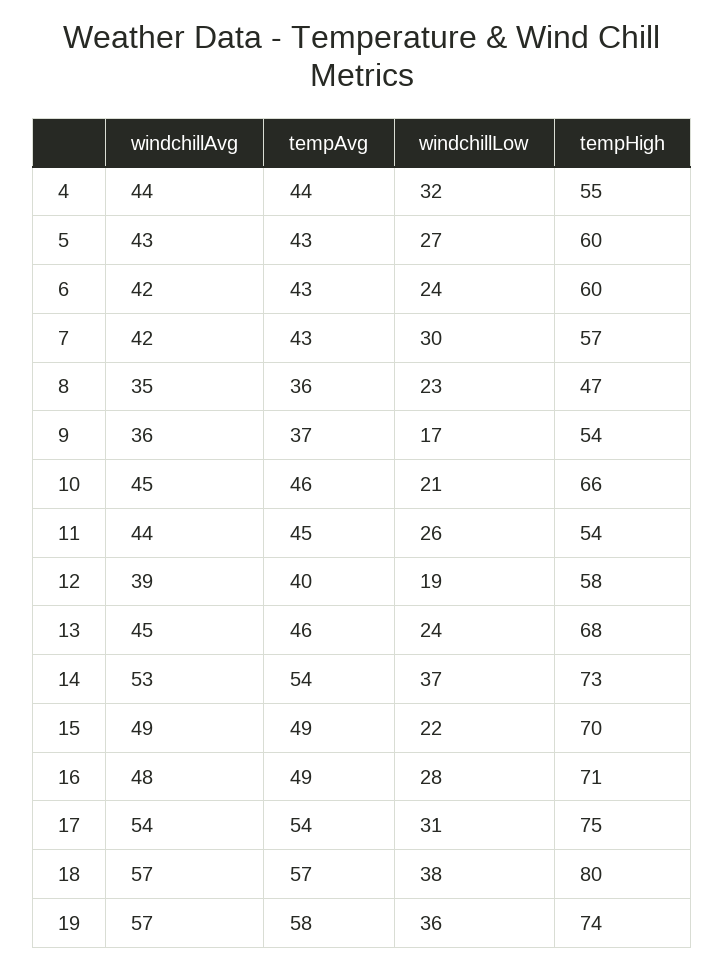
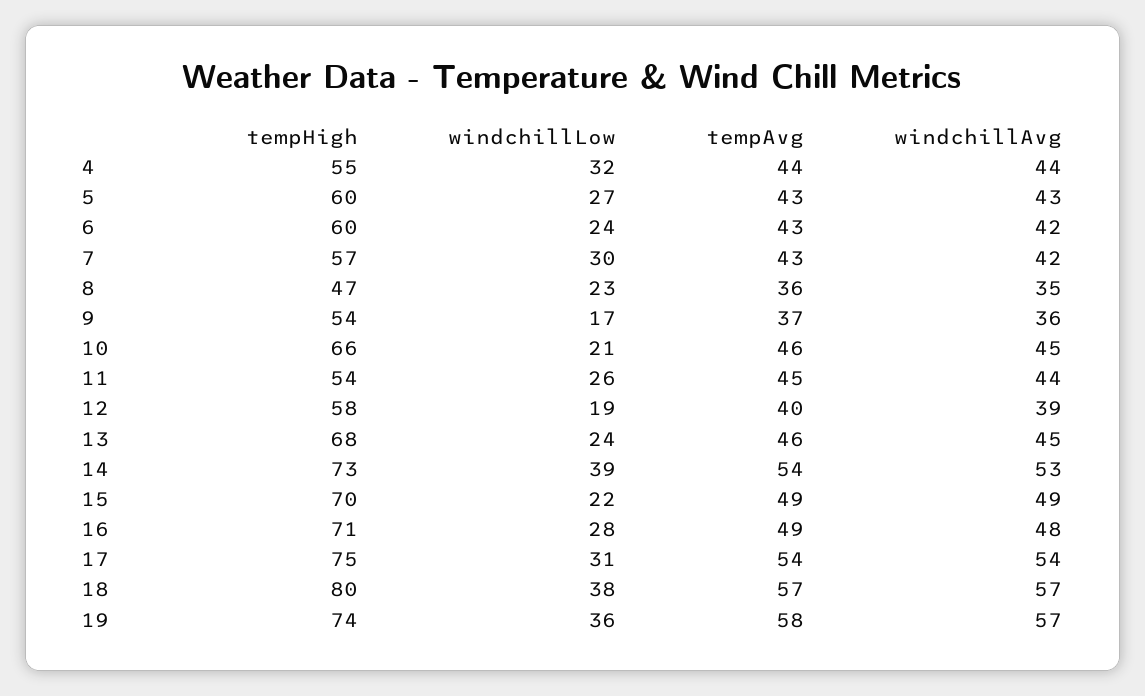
  {
    "windchillAvg": {
      "4": 44,
      "5": 43,
      "6": 42,
      "7": 42,
      "8": 35,
      "9": 36,
      "10": 45,
      "11": 44,
      "12": 39,
      "13": 45,
      "14": 53,
      "15": 49,
      "16": 48,
      "17": 54,
      "18": 57,
      "19": 57
    },
    "tempAvg": {
      "4": 44,
      "5": 43,
      "6": 43,
      "7": 43,
      "8": 36,
      "9": 37,
      "10": 46,
      "11": 45,
      "12": 40,
      "13": 46,
      "14": 54,
      "15": 49,
      "16": 49,
      "17": 54,
      "18": 57,
      "19": 58
    },
    "windchillLow": {
      "4": 32,
      "5": 27,
      "6": 24,
      "7": 30,
      "8": 23,
      "9": 17,
      "10": 21,
      "11": 26,
      "12": 19,
      "13": 24,
-     "14": 37,
+     "14": 39,
      "15": 22,
      "16": 28,
      "17": 31,
      "18": 38,
      "19": 36
    },
    "tempHigh": {
      "4": 55,
      "5": 60,
      "6": 60,
      "7": 57,
      "8": 47,
      "9": 54,
      "10": 66,
      "11": 54,
      "12": 58,
      "13": 68,
      "14": 73,
      "15": 70,
      "16": 71,
      "17": 75,
      "18": 80,
      "19": 74
    }
  }

